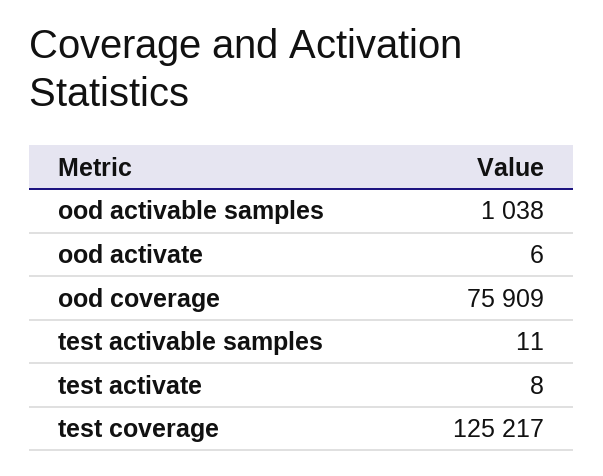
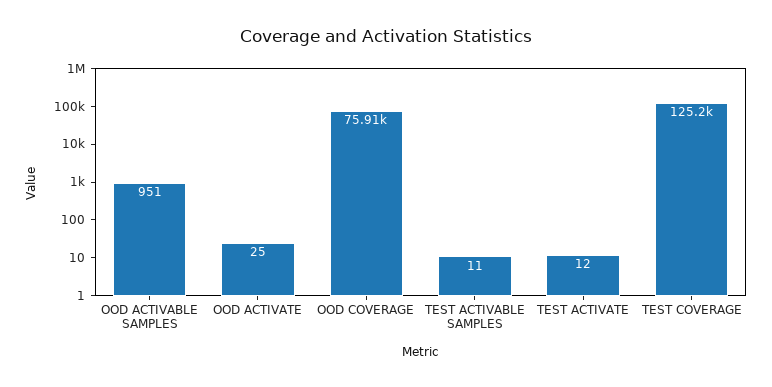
  {
-   "ood activable samples": 1038,
+   "ood activable samples": 951,
-   "ood activate": 6,
+   "ood activate": 25,
    "ood coverage": 75909,
    "test activable samples": 11,
-   "test activate": 8,
+   "test activate": 12,
    "test coverage": 125217
  }

